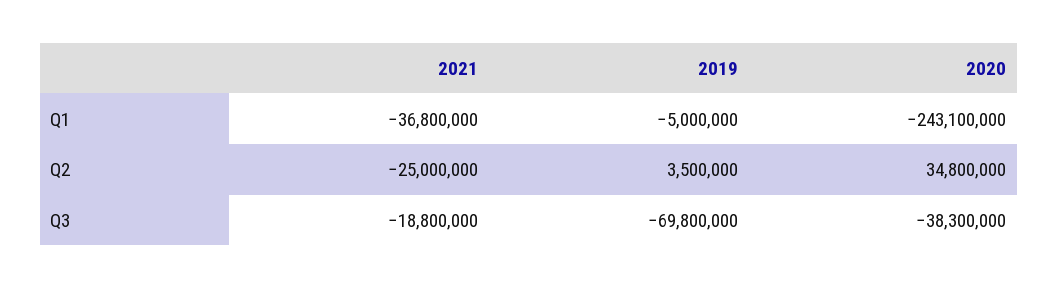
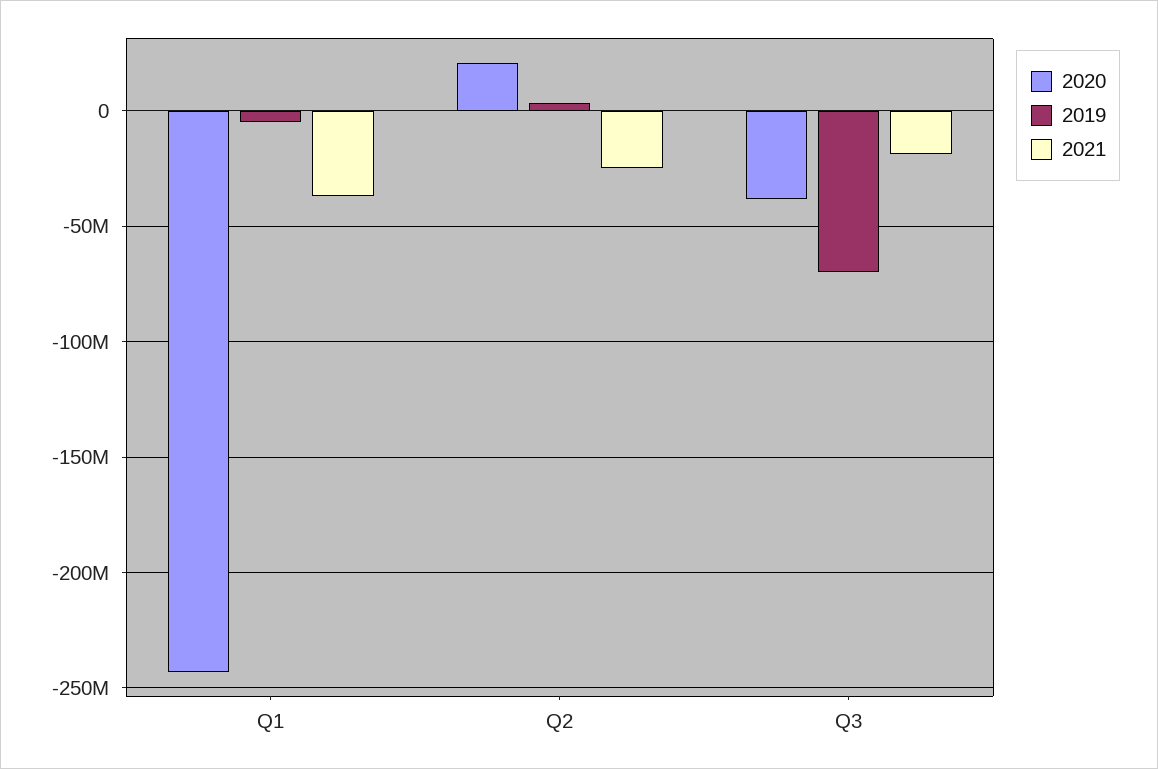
  {
    "2021": {
      "Q1": -36800000,
      "Q2": -25000000,
      "Q3": -18800000
    },
    "2019": {
      "Q1": -5000000,
      "Q2": 3500000,
      "Q3": -69800000
    },
    "2020": {
      "Q1": -243100000,
-     "Q2": 34800000,
+     "Q2": 20000000,
      "Q3": -38300000
    }
  }

